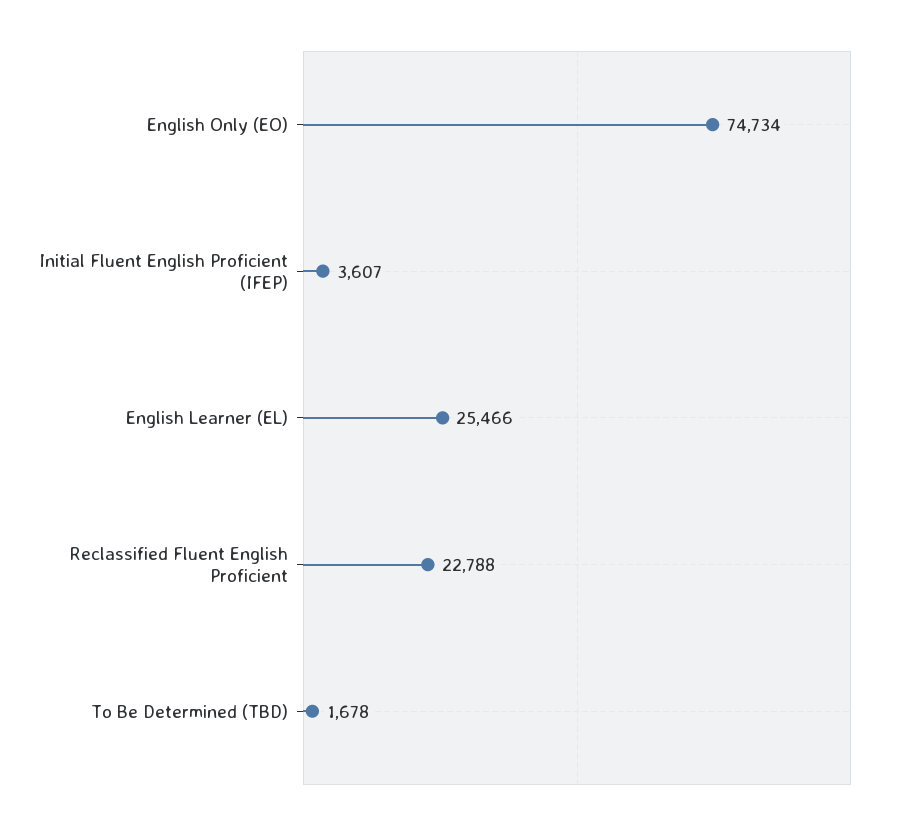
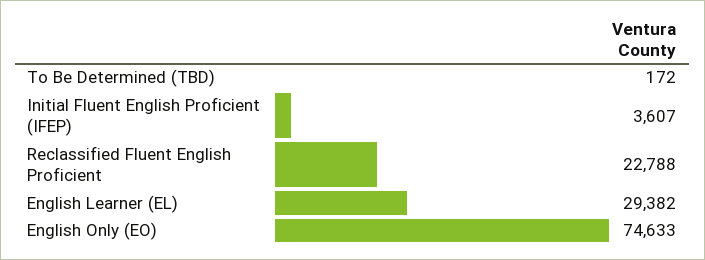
  {
-   "English Only (EO)": 74734,
+   "English Only (EO)": 74633,
    "Initial Fluent English Proficient (IFEP)": 3607,
-   "English Learner (EL)": 25466,
+   "English Learner (EL)": 29382,
    "Reclassified Fluent English Proficient": 22788,
-   "To Be Determined (TBD)": 1678
+   "To Be Determined (TBD)": 172
  }

